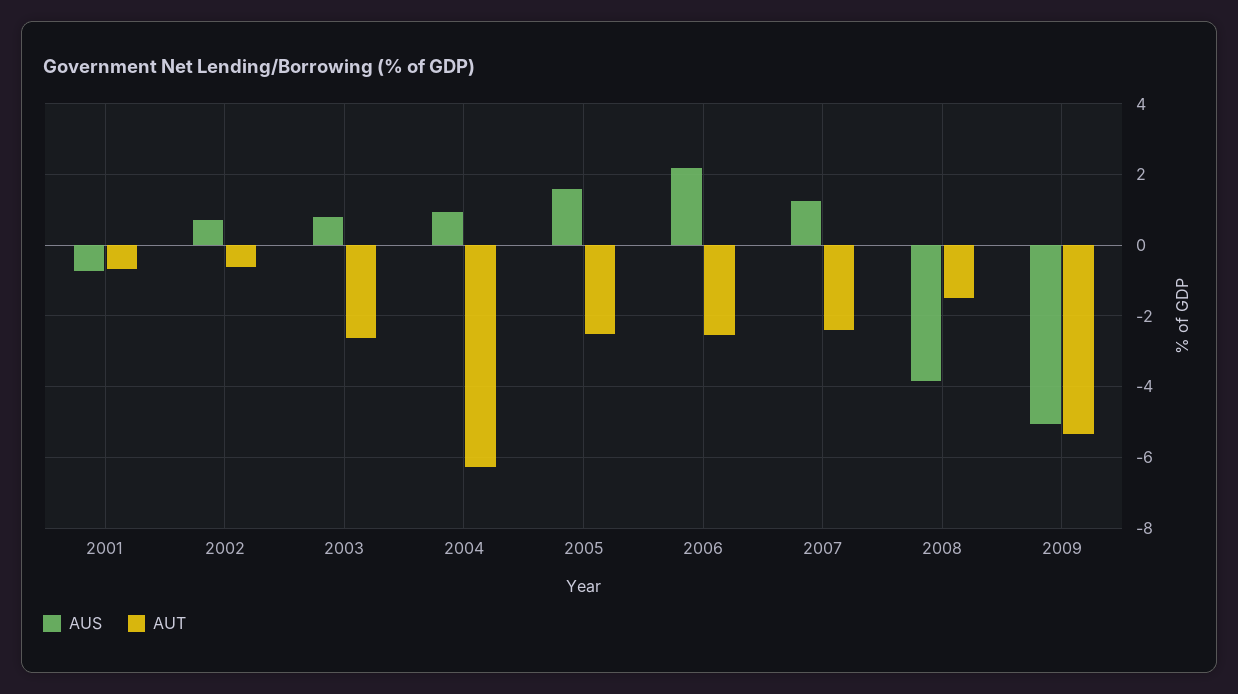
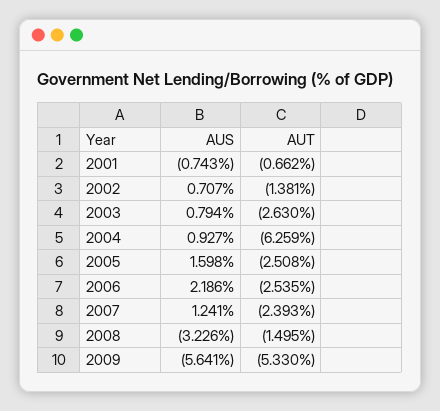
  {
    "AUS": {
      "2001": -0.743,
      "2002": 0.707,
      "2003": 0.794,
      "2004": 0.927,
      "2005": 1.598,
      "2006": 2.186,
      "2007": 1.241,
-     "2008": -3.8,
+     "2008": -3.226,
-     "2009": -5
+     "2009": -5.641
    },
    "AUT": {
      "2001": -0.662,
-     "2002": -0.6,
+     "2002": -1.381,
      "2003": -2.63,
      "2004": -6.259,
      "2005": -2.508,
      "2006": -2.535,
      "2007": -2.393,
      "2008": -1.495,
      "2009": -5.33
    }
  }

